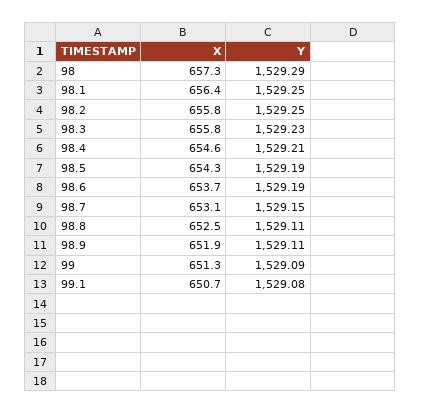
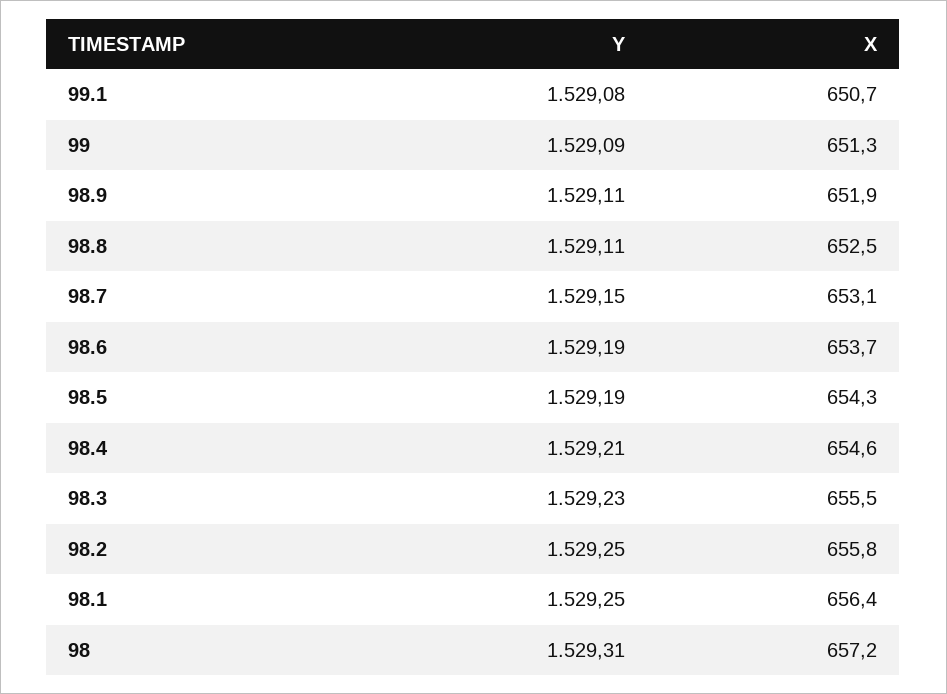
  {
    "X": {
-     "98": 657.3,
+     "98": 657.2,
      "98.1": 656.4,
      "98.2": 655.8,
-     "98.3": 655.8,
+     "98.3": 655.5,
      "98.4": 654.6,
      "98.5": 654.3,
      "98.6": 653.7,
      "98.7": 653.1,
      "98.8": 652.5,
      "98.9": 651.9,
      "99": 651.3,
      "99.1": 650.7
    },
    "Y": {
-     "98": 1529.29,
+     "98": 1529.31,
      "98.1": 1529.25,
      "98.2": 1529.25,
      "98.3": 1529.23,
      "98.4": 1529.21,
      "98.5": 1529.19,
      "98.6": 1529.19,
      "98.7": 1529.15,
      "98.8": 1529.11,
      "98.9": 1529.11,
      "99": 1529.09,
      "99.1": 1529.08
    }
  }

